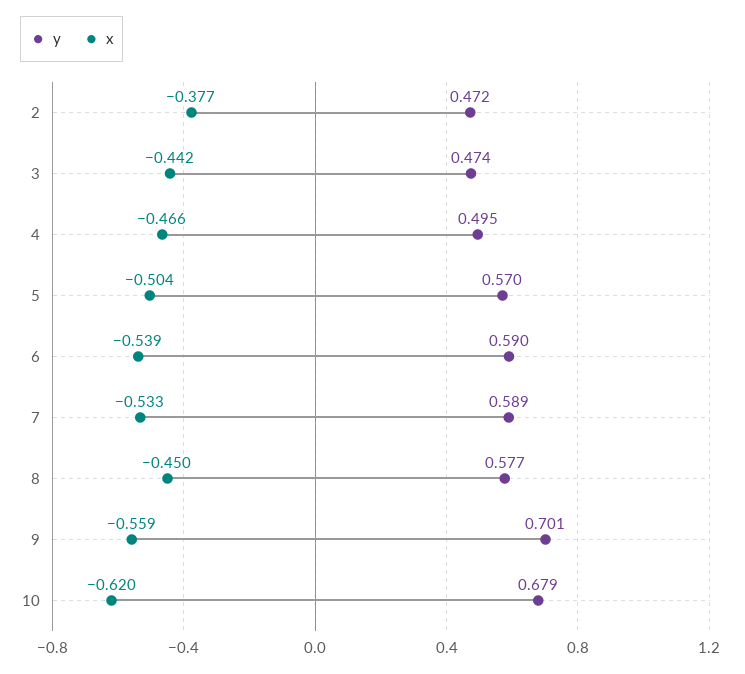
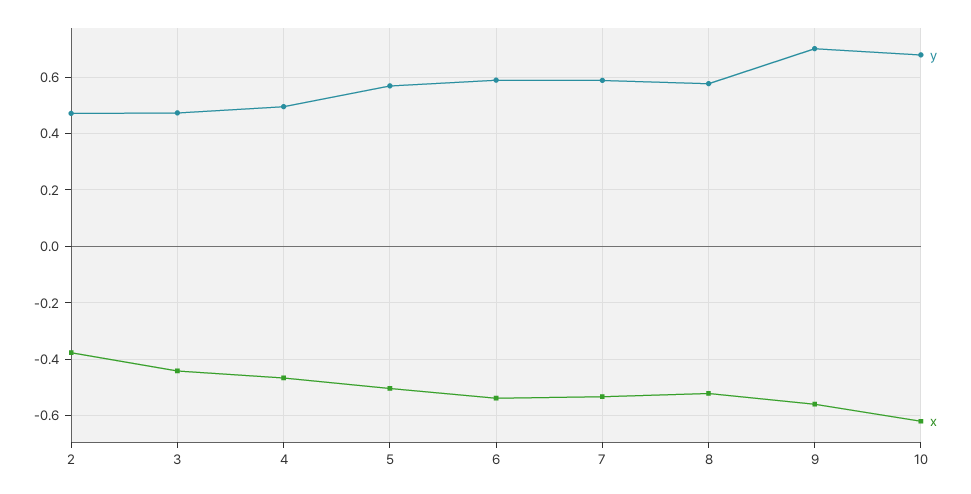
  {
    "y": {
      "2": 0.472,
      "3": 0.474,
      "4": 0.495,
      "5": 0.57,
      "6": 0.59,
      "7": 0.589,
      "8": 0.577,
      "9": 0.701,
      "10": 0.679
    },
    "x": {
      "2": -0.377,
      "3": -0.442,
      "4": -0.466,
      "5": -0.504,
      "6": -0.539,
      "7": -0.533,
-     "8": -0.45,
+     "8": -0.525,
      "9": -0.559,
      "10": -0.62
    }
  }

